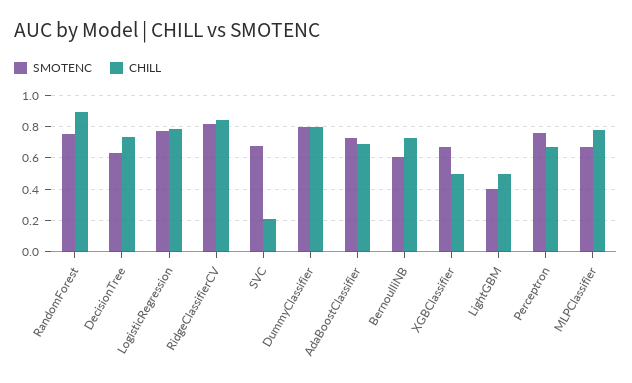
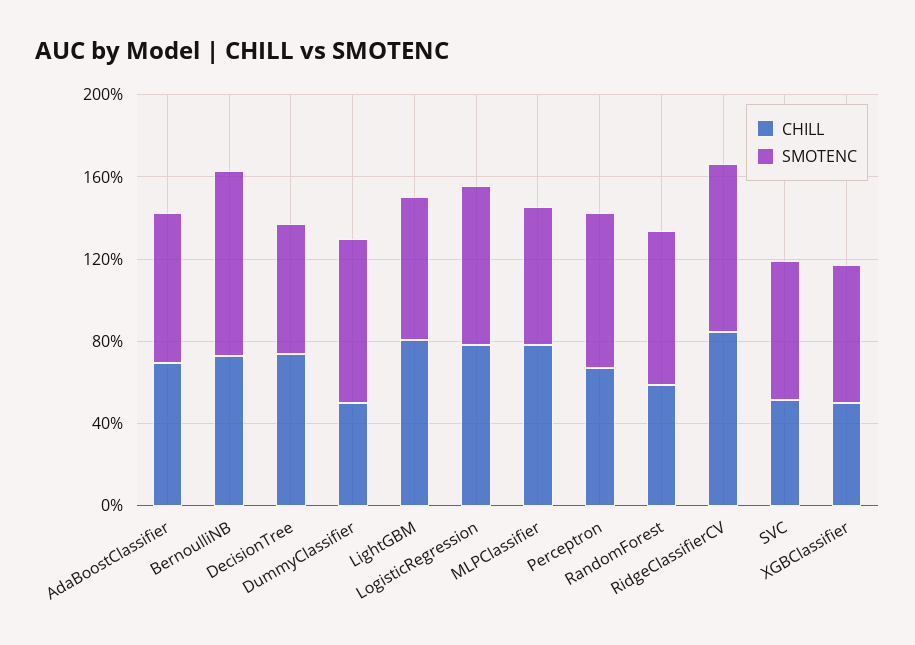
  {
    "SMOTENC": {
      "RandomForest": 0.75,
      "DecisionTree": 0.65,
      "LogisticRegression": 0.75,
      "RidgeClassifierCV": 0.8,
      "SVC": 0.7,
      "DummyClassifier": 0.8,
      "AdaBoostClassifier": 0.75,
-     "BernoulliNB": 0.6,
+     "BernoulliNB": 0.9,
      "XGBClassifier": 0.65,
-     "LightGBM": 0.4,
+     "LightGBM": 0.7,
      "Perceptron": 0.75,
      "MLPClassifier": 0.65
    },
    "CHILL": {
-     "RandomForest": 0.9,
+     "RandomForest": 0.6,
      "DecisionTree": 0.75,
      "LogisticRegression": 0.8,
      "RidgeClassifierCV": 0.85,
-     "SVC": 0.2,
+     "SVC": 0.5,
-     "DummyClassifier": 0.8,
+     "DummyClassifier": 0.5,
      "AdaBoostClassifier": 0.7,
      "BernoulliNB": 0.75,
      "XGBClassifier": 0.5,
-     "LightGBM": 0.5,
+     "LightGBM": 0.8,
      "Perceptron": 0.65,
      "MLPClassifier": 0.8
    }
  }

